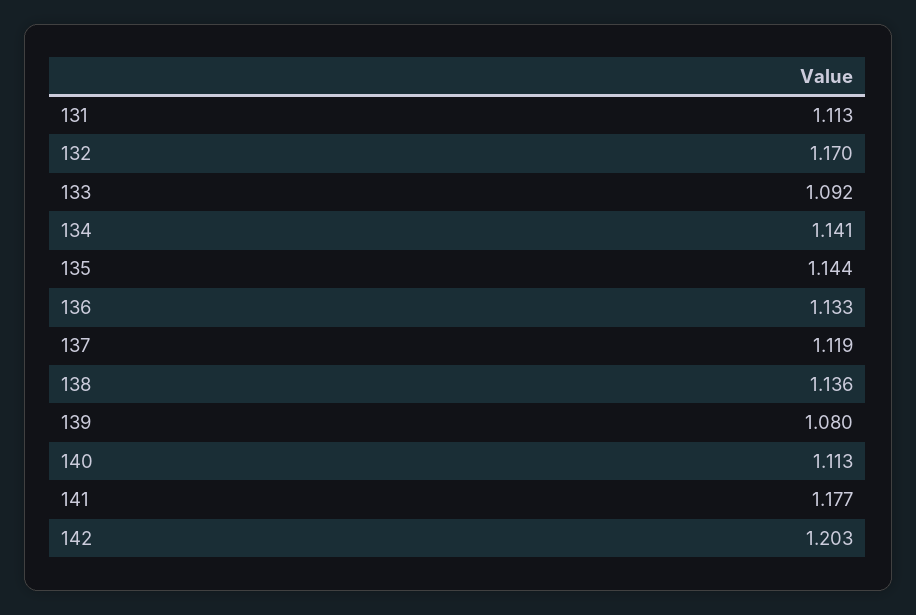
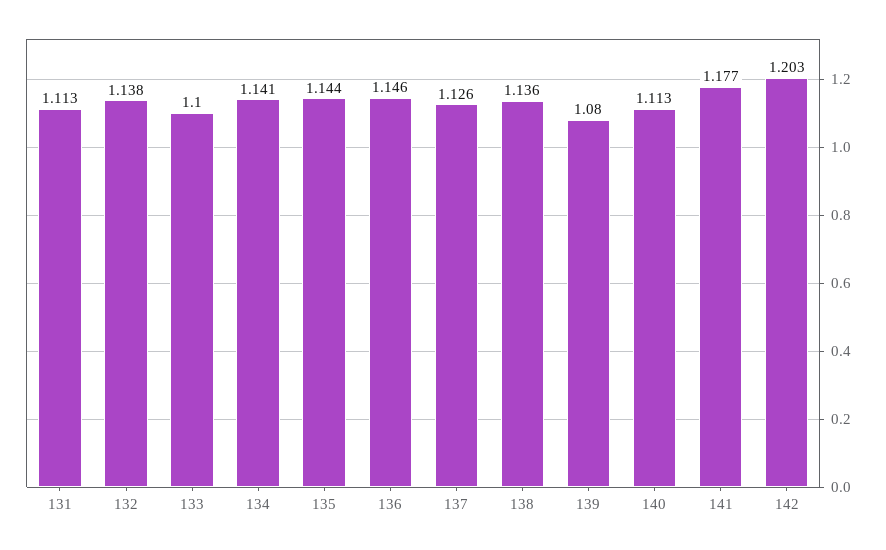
  {
    "131": 1.113,
-   "132": 1.17,
+   "132": 1.138,
-   "133": 1.092,
+   "133": 1.1,
    "134": 1.141,
    "135": 1.144,
-   "136": 1.133,
+   "136": 1.146,
-   "137": 1.119,
+   "137": 1.126,
    "138": 1.136,
    "139": 1.08,
    "140": 1.113,
    "141": 1.177,
    "142": 1.203
  }

